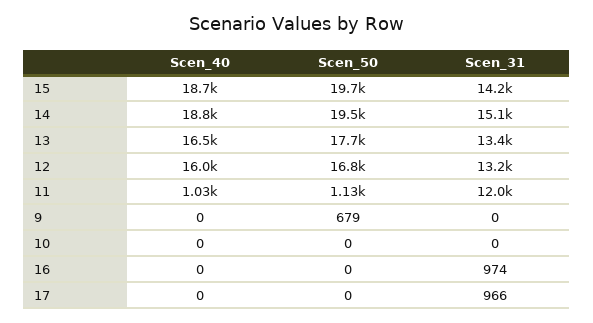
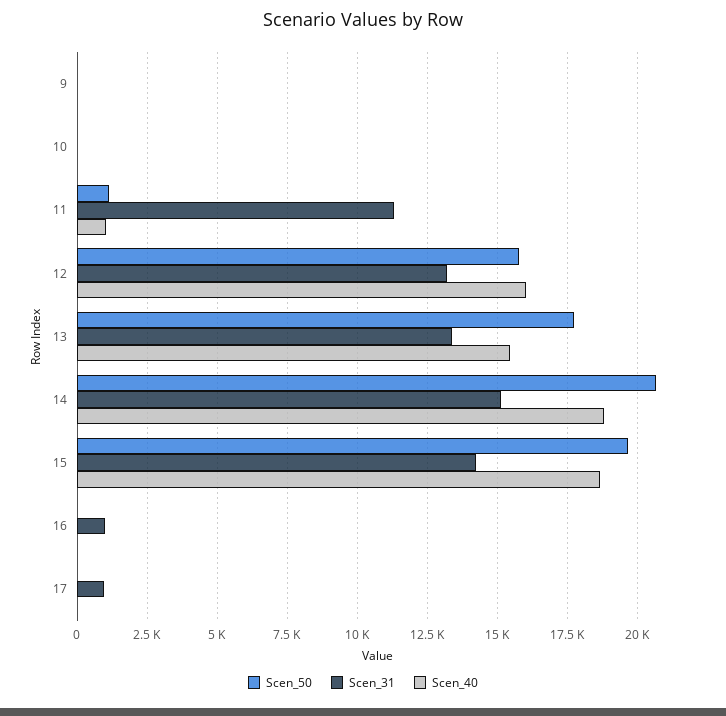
  {
    "Scen_40": {
      "15": 18700,
      "14": 18800,
-     "13": 16500,
+     "13": 15500,
      "12": 16000,
      "11": 1030,
      "9": 0,
      "10": 0,
      "16": 0,
      "17": 0
    },
    "Scen_50": {
      "15": 19700,
-     "14": 19500,
+     "14": 20750,
      "13": 17700,
-     "12": 16800,
+     "12": 15750,
      "11": 1130,
-     "9": 679,
+     "9": 0,
      "10": 0,
      "16": 0,
      "17": 0
    },
    "Scen_31": {
      "15": 14200,
      "14": 15100,
      "13": 13400,
      "12": 13200,
-     "11": 12000,
+     "11": 11250,
      "9": 0,
      "10": 0,
      "16": 974,
      "17": 966
    }
  }

